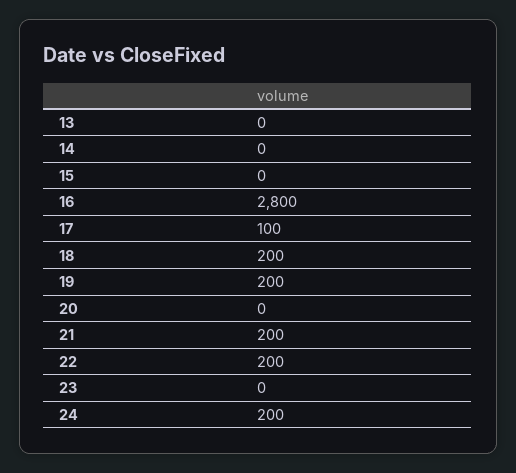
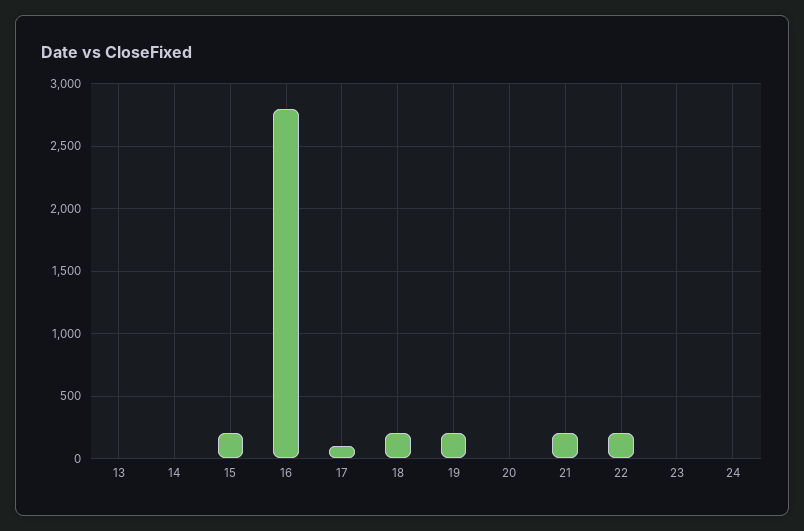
  {
    "13": 0,
    "14": 0,
-   "15": 0,
+   "15": 200,
    "16": 2800,
    "17": 100,
    "18": 200,
    "19": 200,
    "20": 0,
    "21": 200,
    "22": 200,
    "23": 0,
-   "24": 200
+   "24": 0
  }

